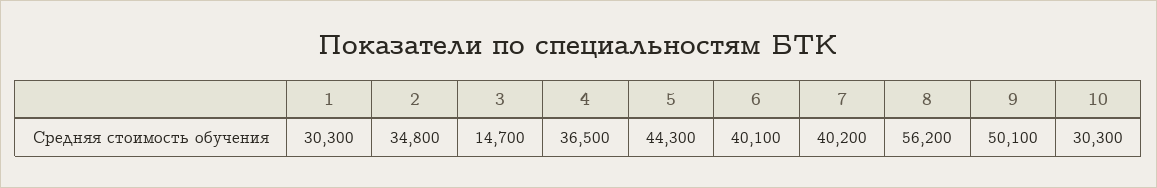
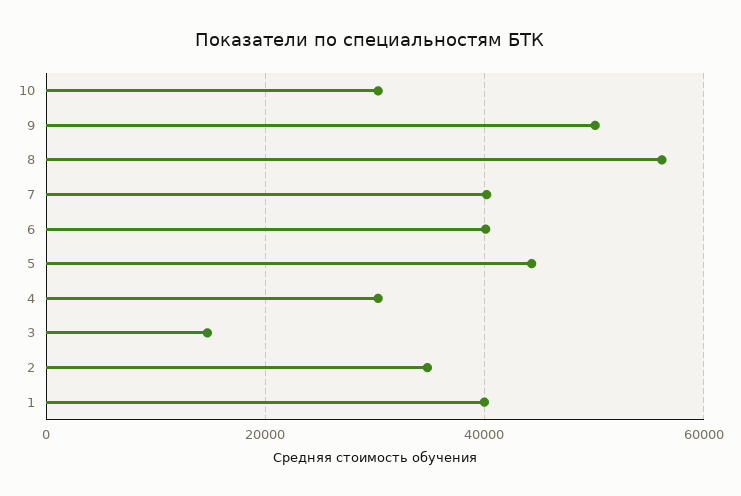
  {
-   "1": 30300,
+   "1": 40000,
    "2": 34800,
    "3": 14700,
-   "4": 36500,
+   "4": 30000,
    "5": 44300,
    "6": 40100,
    "7": 40200,
    "8": 56200,
    "9": 50100,
    "10": 30300
  }

